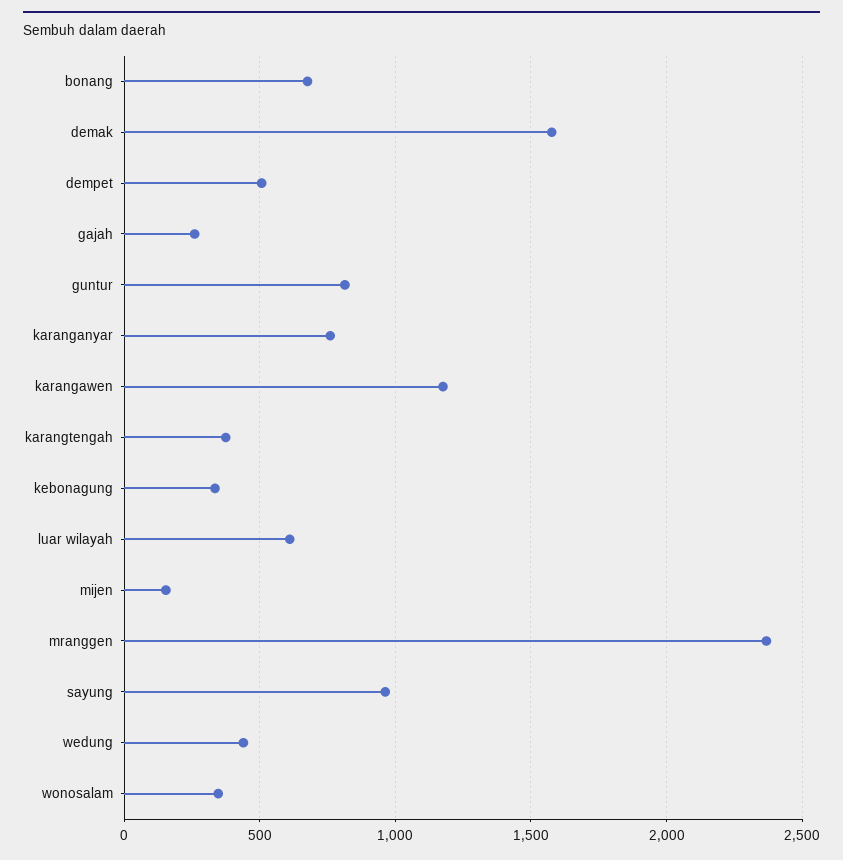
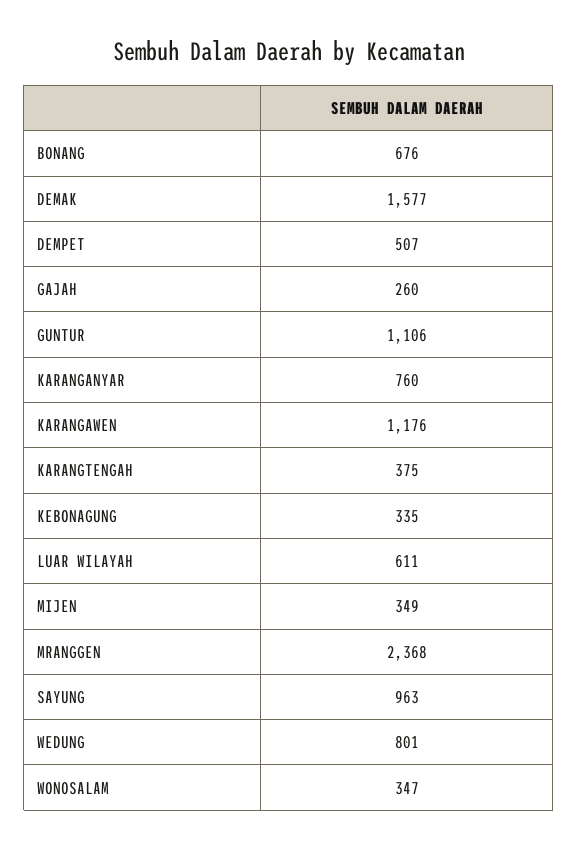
  {
    "bonang": 676,
    "demak": 1577,
    "dempet": 507,
    "gajah": 260,
-   "guntur": 800,
+   "guntur": 1106,
    "karanganyar": 760,
    "karangawen": 1176,
    "karangtengah": 375,
    "kebonagung": 335,
    "luar wilayah": 611,
-   "mijen": 150,
+   "mijen": 349,
    "mranggen": 2368,
    "sayung": 963,
-   "wedung": 450,
+   "wedung": 801,
    "wonosalam": 347
  }

